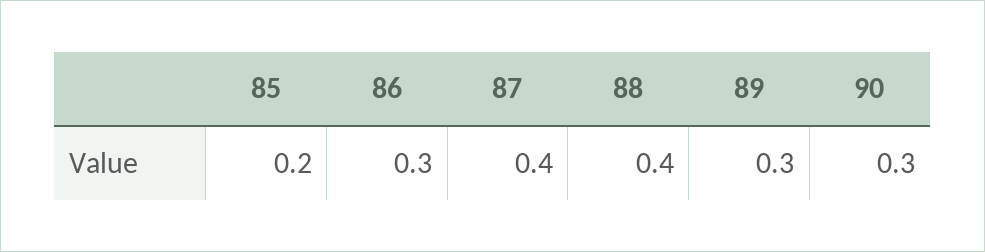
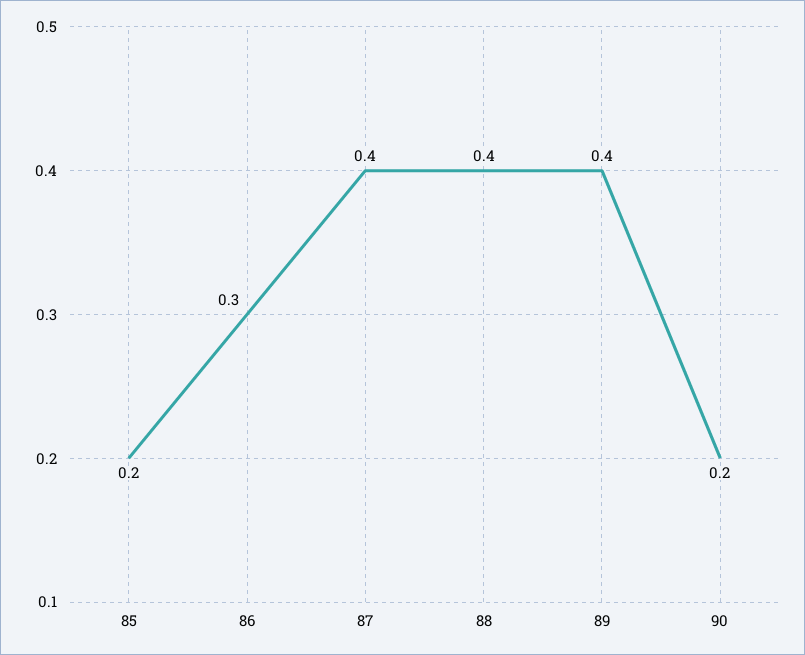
  {
    "85": 0.2,
    "86": 0.3,
    "87": 0.4,
    "88": 0.4,
-   "89": 0.3,
+   "89": 0.4,
-   "90": 0.3
+   "90": 0.2
  }

